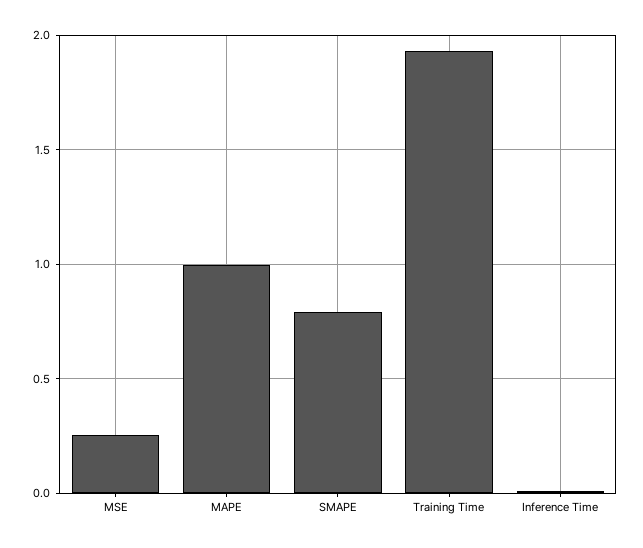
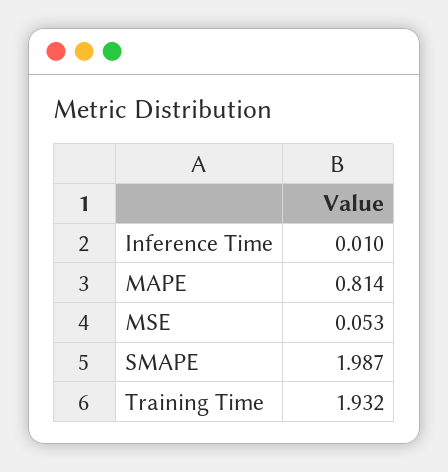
  {
-   "MSE": 0.25,
+   "MSE": 0.053,
-   "MAPE": 1,
+   "MAPE": 0.814,
-   "SMAPE": 0.8,
+   "SMAPE": 1.987,
    "Training Time": 1.932,
    "Inference Time": 0.01
  }

